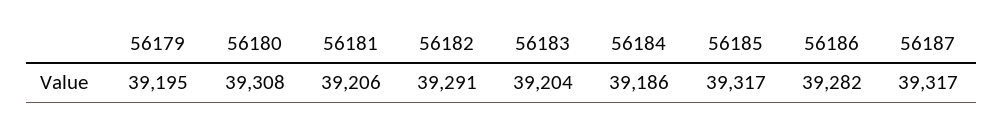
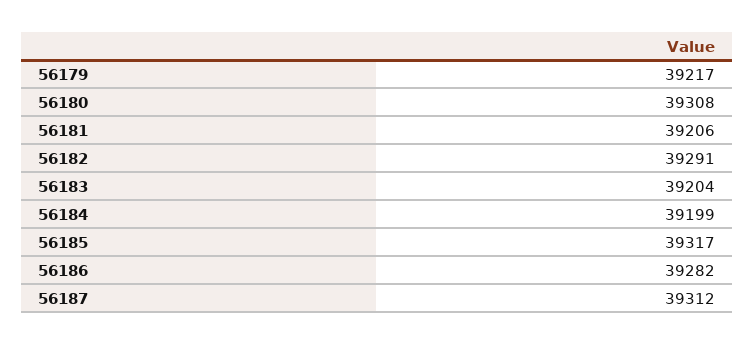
  {
-   "56179": 39195,
+   "56179": 39217,
    "56180": 39308,
    "56181": 39206,
    "56182": 39291,
    "56183": 39204,
-   "56184": 39186,
+   "56184": 39199,
    "56185": 39317,
    "56186": 39282,
-   "56187": 39317
+   "56187": 39312
  }

